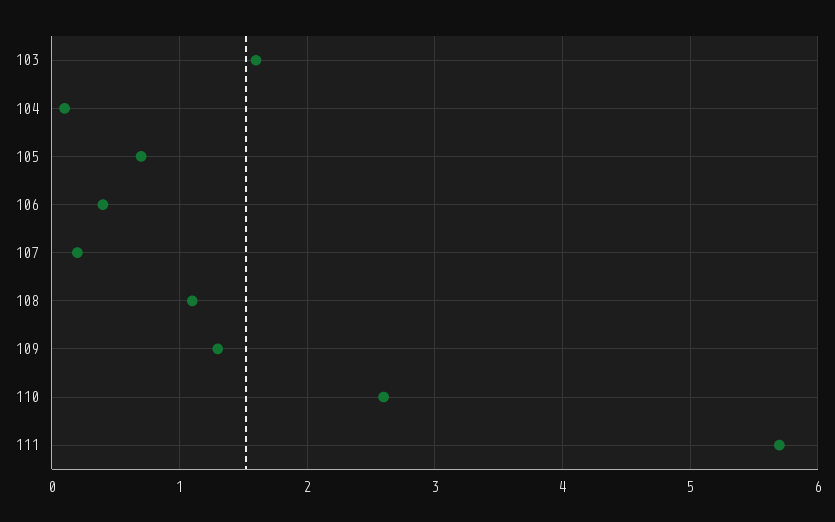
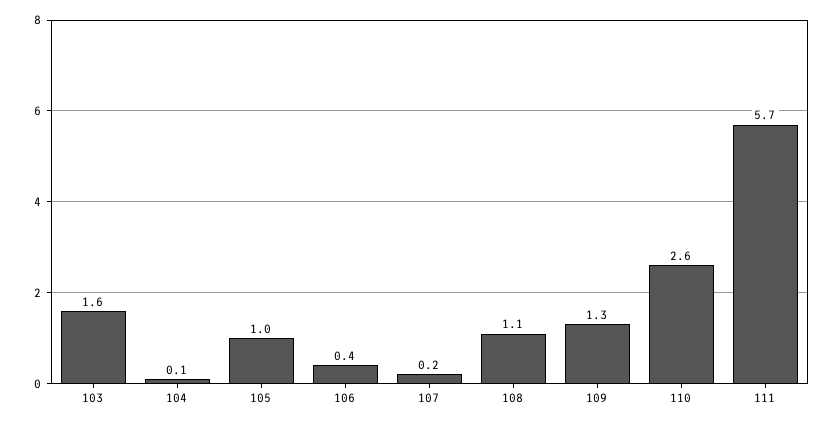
  {
    "103": 1.6,
    "104": 0.1,
-   "105": 0.7,
+   "105": 1,
    "106": 0.4,
    "107": 0.2,
    "108": 1.1,
    "109": 1.3,
    "110": 2.6,
    "111": 5.7
  }

